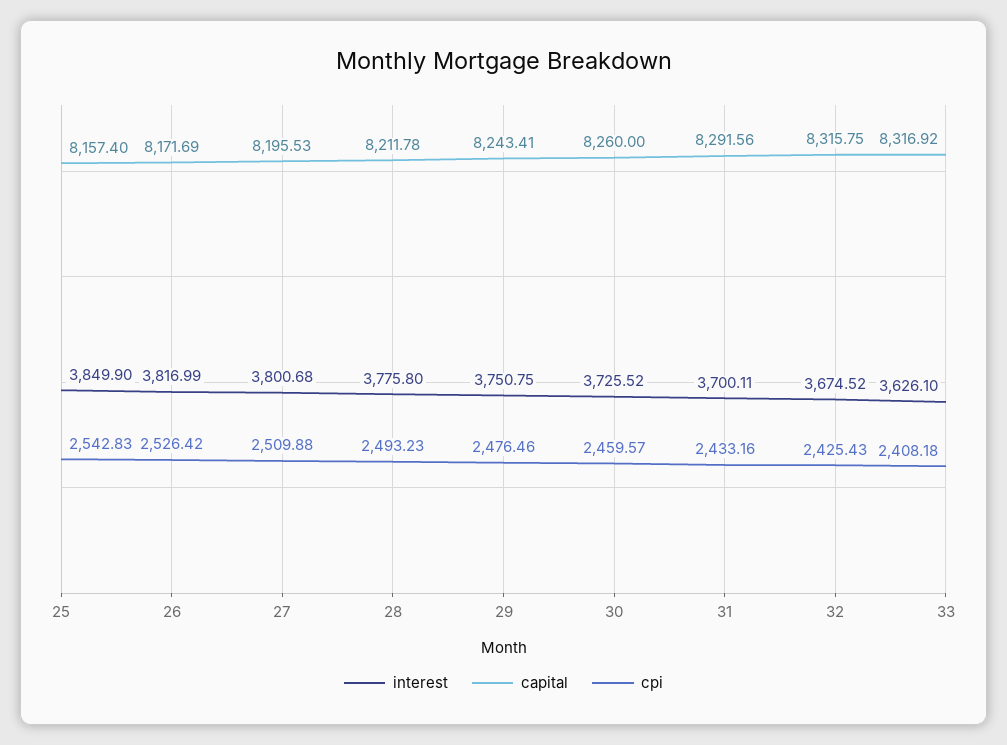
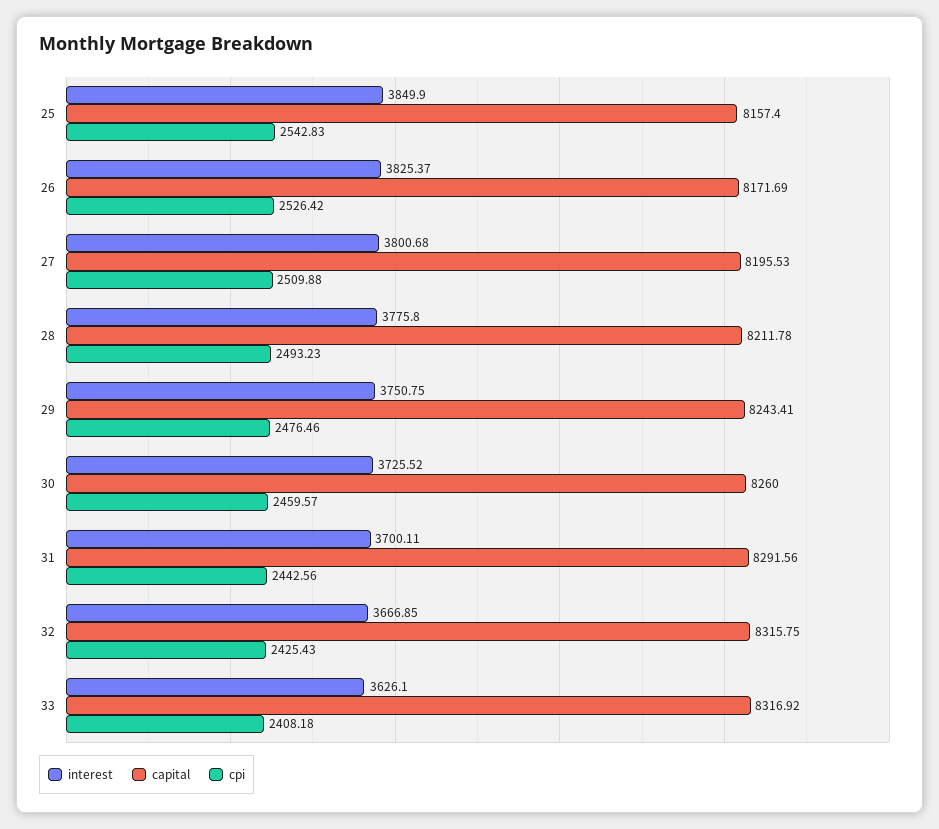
  {
    "interest": {
      "25": 3849.9,
-     "26": 3816.99,
+     "26": 3825.37,
      "27": 3800.68,
      "28": 3775.8,
      "29": 3750.75,
      "30": 3725.52,
      "31": 3700.11,
-     "32": 3674.52,
+     "32": 3666.85,
      "33": 3626.1
    },
    "capital": {
      "25": 8157.4,
      "26": 8171.69,
      "27": 8195.53,
      "28": 8211.78,
      "29": 8243.41,
      "30": 8260,
      "31": 8291.56,
      "32": 8315.75,
      "33": 8316.92
    },
    "cpi": {
      "25": 2542.83,
      "26": 2526.42,
      "27": 2509.88,
      "28": 2493.23,
      "29": 2476.46,
      "30": 2459.57,
-     "31": 2433.16,
+     "31": 2442.56,
      "32": 2425.43,
      "33": 2408.18
    }
  }

